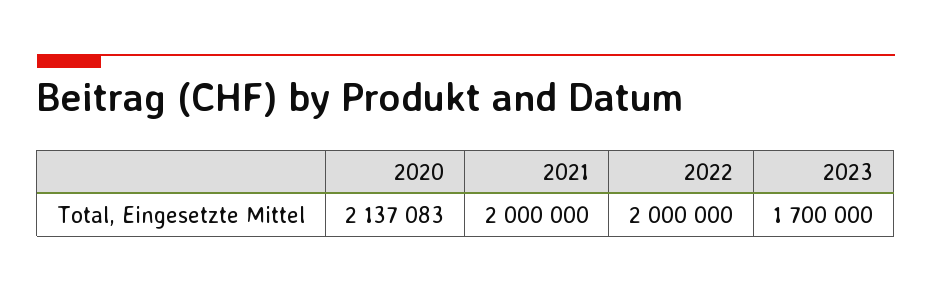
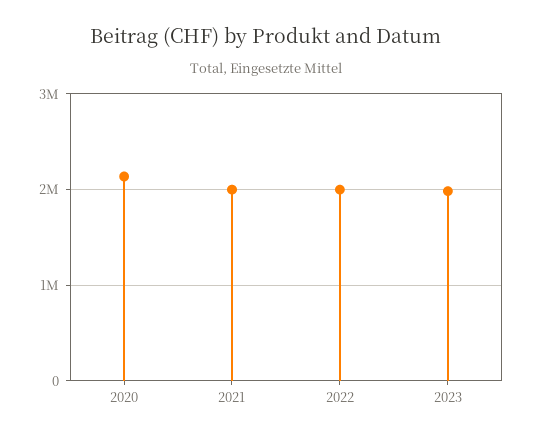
  {
    "2020": 2137083,
    "2021": 2000000,
    "2022": 2000000,
-   "2023": 1700000
+   "2023": 2000000
  }

